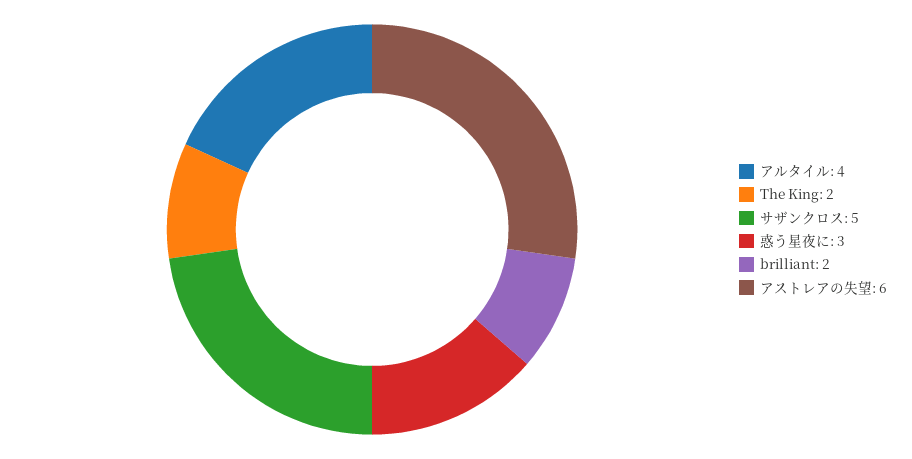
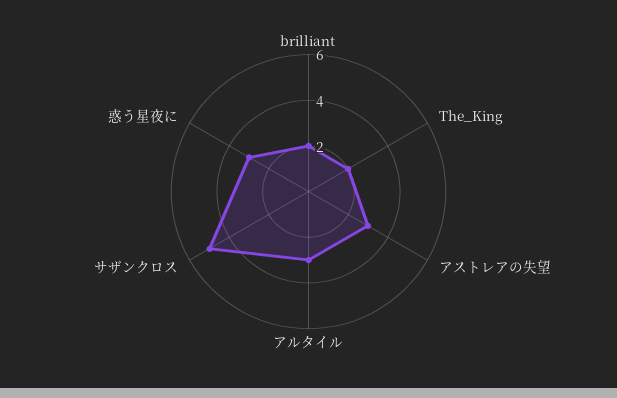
  {
-   "アルタイル": 4,
+   "アルタイル": 3,
    "The King": 2,
    "サザンクロス": 5,
    "惑う星夜に": 3,
    "brilliant": 2,
-   "アストレアの失望": 6
+   "アストレアの失望": 3
  }

